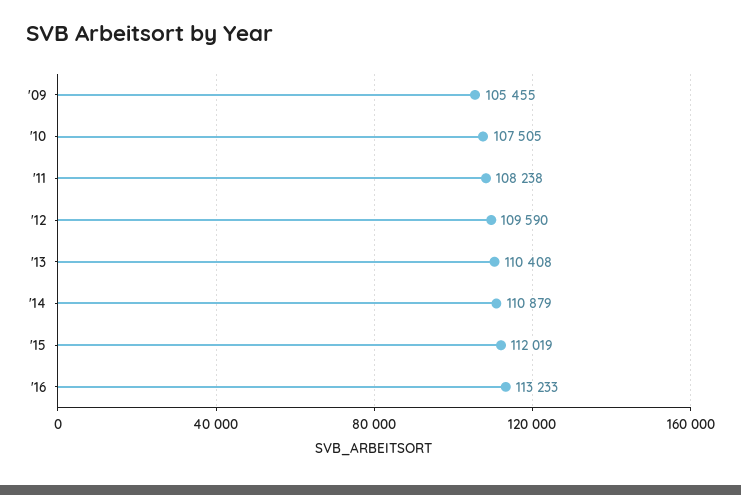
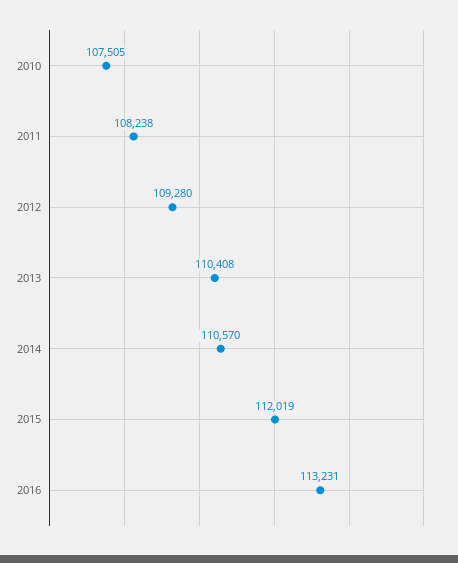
  {
-   "'09": 105455,
    "'10": 107505,
    "'11": 108238,
-   "'12": 109590,
+   "'12": 109280,
    "'13": 110408,
-   "'14": 110879,
+   "'14": 110570,
    "'15": 112019,
-   "'16": 113233
+   "'16": 113231
  }

